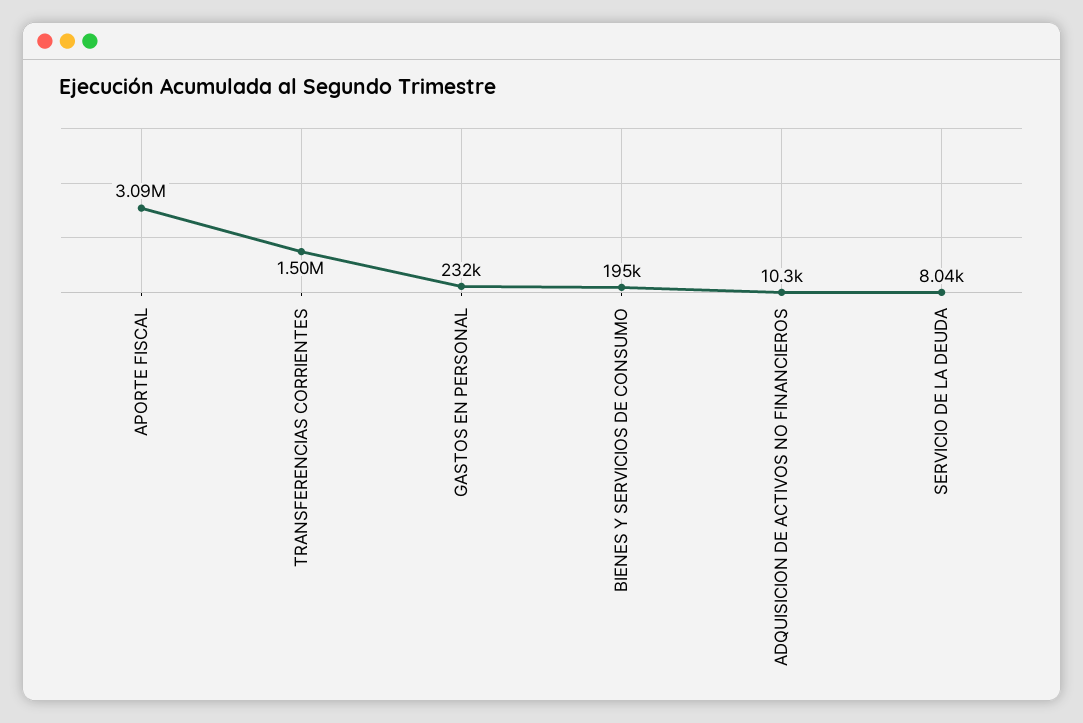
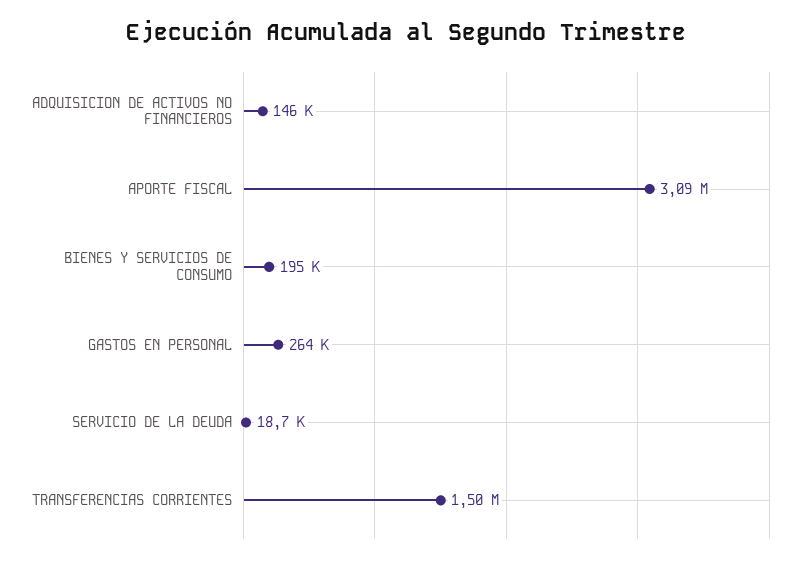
  {
    "APORTE FISCAL": 3090000,
    "TRANSFERENCIAS CORRIENTES": 1500000,
-   "GASTOS EN PERSONAL": 232000,
+   "GASTOS EN PERSONAL": 264000,
    "BIENES Y SERVICIOS DE CONSUMO": 195000,
-   "ADQUISICION DE ACTIVOS NO FINANCIEROS": 10300,
+   "ADQUISICION DE ACTIVOS NO FINANCIEROS": 146000,
-   "SERVICIO DE LA DEUDA": 8040
+   "SERVICIO DE LA DEUDA": 18700
  }

